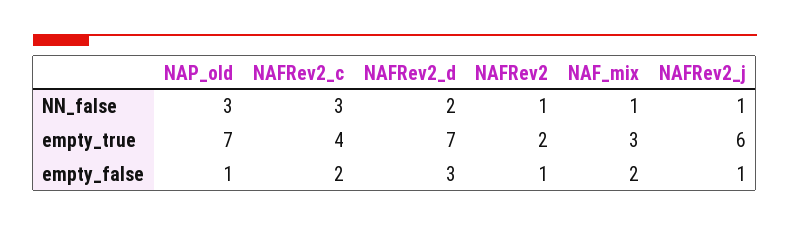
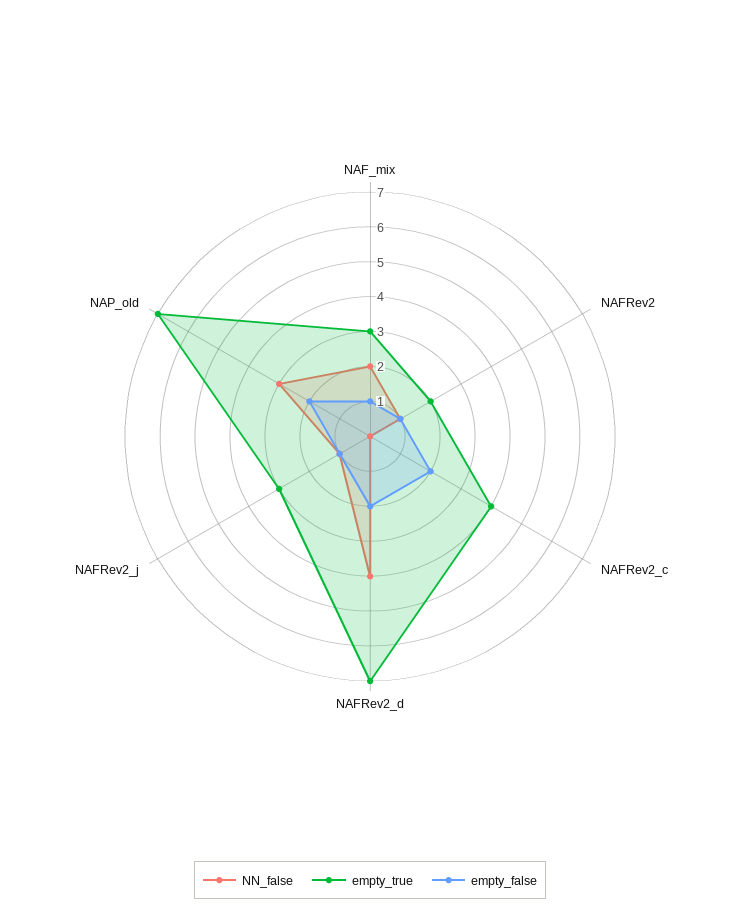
  {
    "NN_false": {
      "NAP_old": 3,
-     "NAFRev2_c": 3,
+     "NAFRev2_c": 0,
-     "NAFRev2_d": 2,
+     "NAFRev2_d": 4,
      "NAFRev2": 1,
-     "NAF_mix": 1,
+     "NAF_mix": 2,
      "NAFRev2_j": 1
    },
    "empty_true": {
      "NAP_old": 7,
      "NAFRev2_c": 4,
      "NAFRev2_d": 7,
      "NAFRev2": 2,
      "NAF_mix": 3,
-     "NAFRev2_j": 6
+     "NAFRev2_j": 3
    },
    "empty_false": {
-     "NAP_old": 1,
+     "NAP_old": 2,
      "NAFRev2_c": 2,
-     "NAFRev2_d": 3,
+     "NAFRev2_d": 2,
      "NAFRev2": 1,
-     "NAF_mix": 2,
+     "NAF_mix": 1,
      "NAFRev2_j": 1
    }
  }

